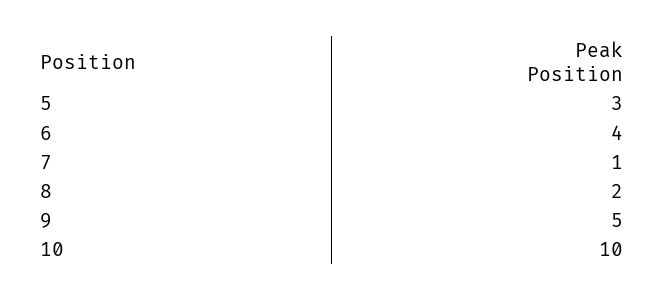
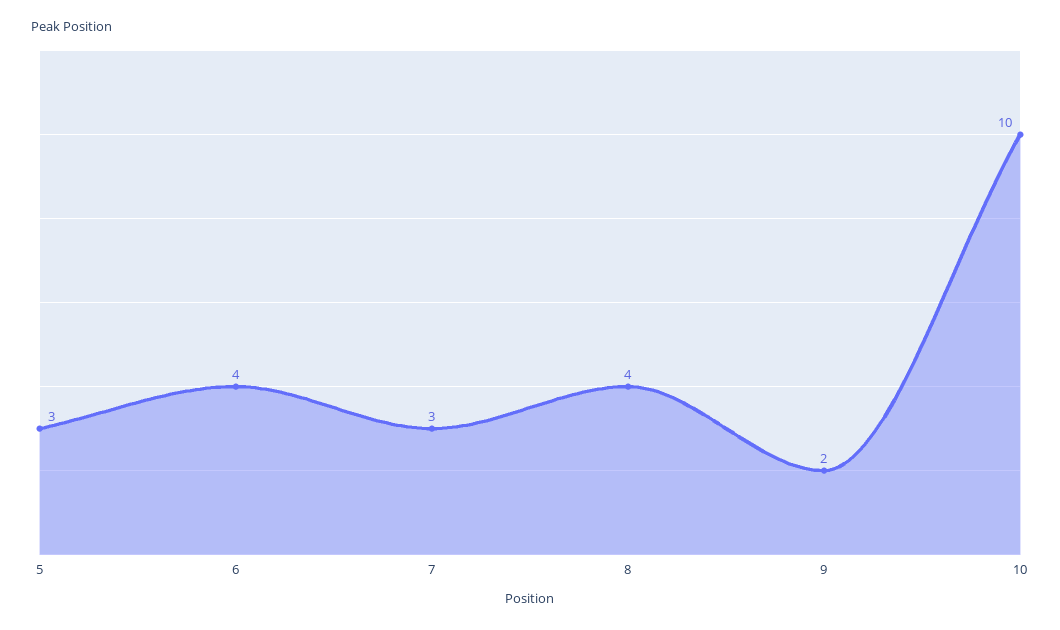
  {
    "5": 3,
    "6": 4,
-   "7": 1,
+   "7": 3,
-   "8": 2,
+   "8": 4,
-   "9": 5,
+   "9": 2,
    "10": 10
  }

